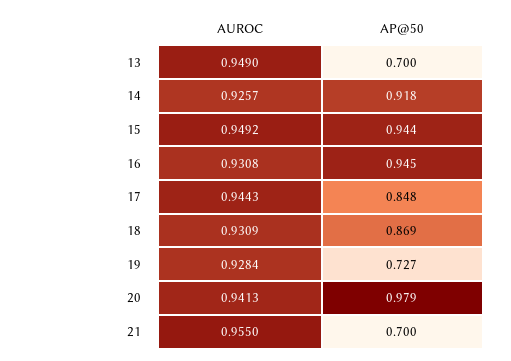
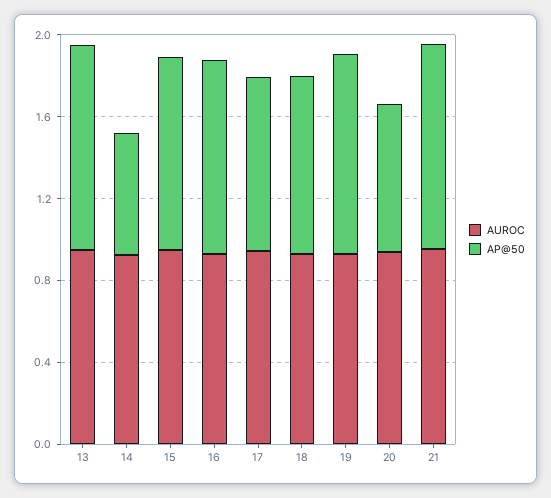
  {
    "AUROC": {
      "13": 0.949,
      "14": 0.9257,
      "15": 0.9492,
      "16": 0.9308,
      "17": 0.9443,
      "18": 0.9309,
      "19": 0.9284,
      "20": 0.9413,
      "21": 0.955
    },
    "AP@50": {
-     "13": 0.7,
+     "13": 1,
-     "14": 0.918,
+     "14": 0.6,
      "15": 0.944,
      "16": 0.945,
      "17": 0.848,
      "18": 0.869,
-     "19": 0.727,
+     "19": 1,
-     "20": 0.979,
+     "20": 0.7,
-     "21": 0.7
+     "21": 1
    }
  }

